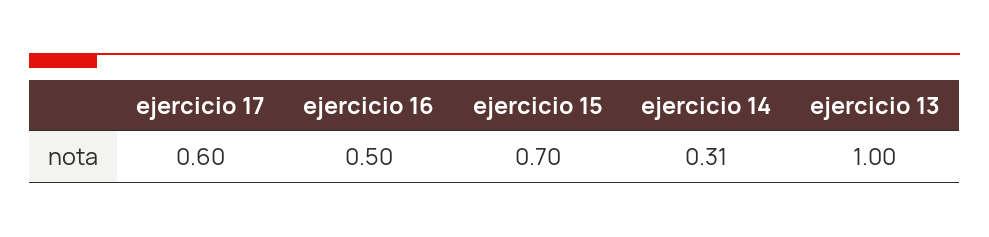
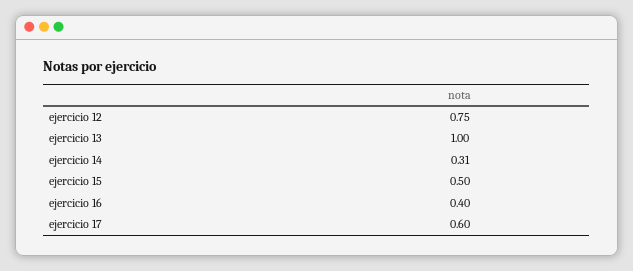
  {
    "ejercicio 17": 0.6,
-   "ejercicio 16": 0.5,
+   "ejercicio 16": 0.4,
-   "ejercicio 15": 0.7,
+   "ejercicio 15": 0.5,
    "ejercicio 14": 0.31,
-   "ejercicio 13": 1
+   "ejercicio 13": 1,
+   "ejercicio 12": 0.75
  }

